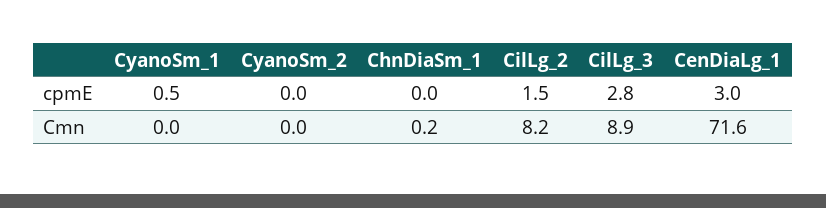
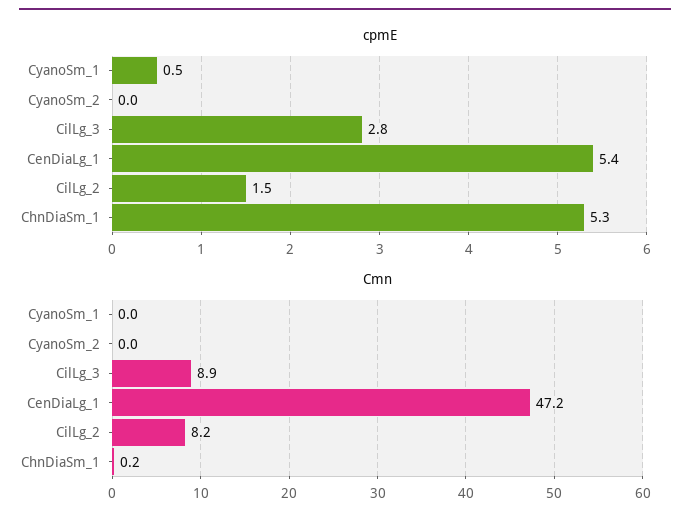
  {
    "cpmE": {
      "CyanoSm_1": 0.5,
      "CyanoSm_2": 0,
-     "ChnDiaSm_1": 0,
+     "ChnDiaSm_1": 5.3,
      "CilLg_2": 1.5,
      "CilLg_3": 2.8,
-     "CenDiaLg_1": 3
+     "CenDiaLg_1": 5.4
    },
    "Cmn": {
      "CyanoSm_1": 0,
      "CyanoSm_2": 0,
      "ChnDiaSm_1": 0.2,
      "CilLg_2": 8.2,
      "CilLg_3": 8.9,
-     "CenDiaLg_1": 71.6
+     "CenDiaLg_1": 47.2
    }
  }

